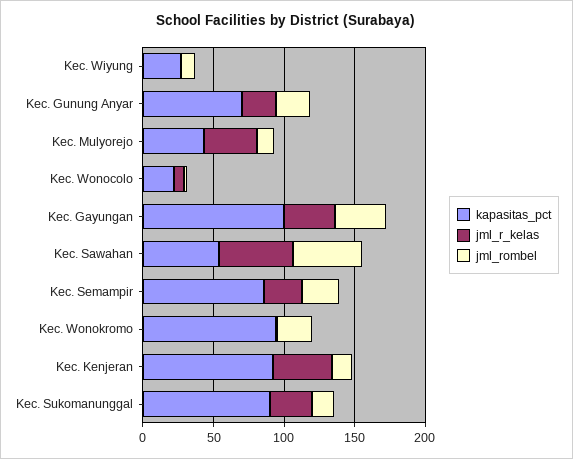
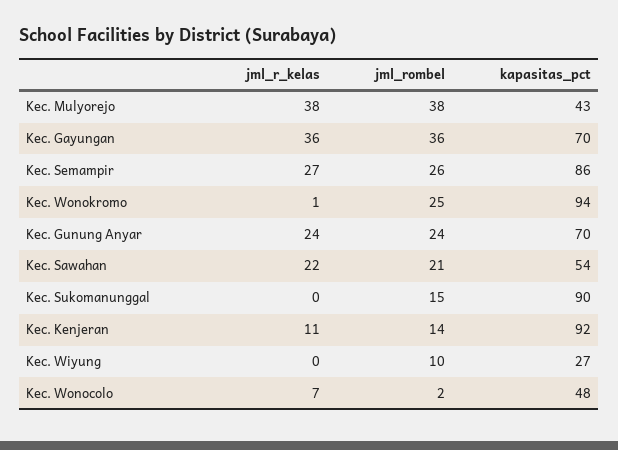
  {
    "kapasitas_pct": {
      "Kec. Wiyung": 27,
      "Kec. Gunung Anyar": 70,
      "Kec. Mulyorejo": 43,
-     "Kec. Wonocolo": 20,
+     "Kec. Wonocolo": 48,
-     "Kec. Gayungan": 100,
+     "Kec. Gayungan": 70,
      "Kec. Sawahan": 54,
      "Kec. Semampir": 86,
      "Kec. Wonokromo": 94,
      "Kec. Kenjeran": 92,
      "Kec. Sukomanunggal": 90
    },
    "jml_r_kelas": {
      "Kec. Wiyung": 0,
      "Kec. Gunung Anyar": 24,
      "Kec. Mulyorejo": 38,
      "Kec. Wonocolo": 7,
      "Kec. Gayungan": 36,
-     "Kec. Sawahan": 50,
+     "Kec. Sawahan": 22,
      "Kec. Semampir": 27,
      "Kec. Wonokromo": 1,
-     "Kec. Kenjeran": 40,
+     "Kec. Kenjeran": 11,
-     "Kec. Sukomanunggal": 30
+     "Kec. Sukomanunggal": 0
    },
    "jml_rombel": {
      "Kec. Wiyung": 10,
      "Kec. Gunung Anyar": 24,
-     "Kec. Mulyorejo": 10,
+     "Kec. Mulyorejo": 38,
      "Kec. Wonocolo": 2,
      "Kec. Gayungan": 36,
-     "Kec. Sawahan": 50,
+     "Kec. Sawahan": 21,
      "Kec. Semampir": 26,
      "Kec. Wonokromo": 25,
      "Kec. Kenjeran": 14,
      "Kec. Sukomanunggal": 15
    }
  }

